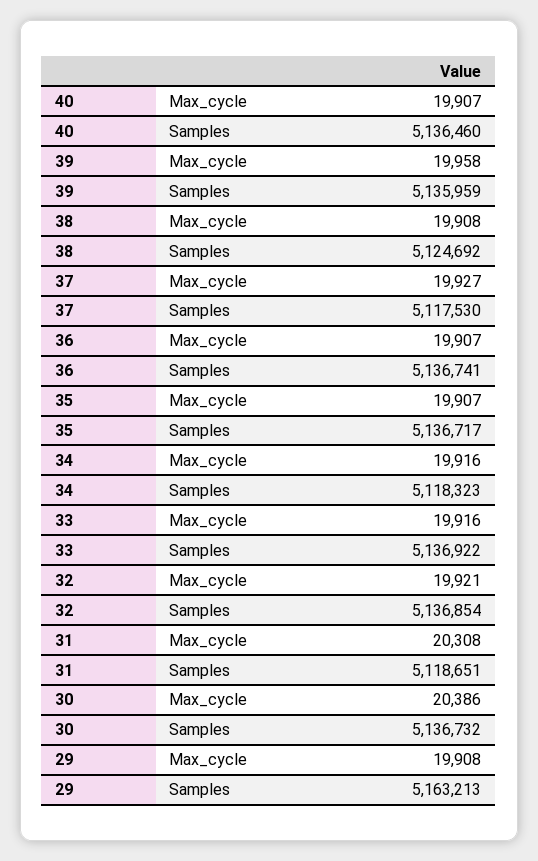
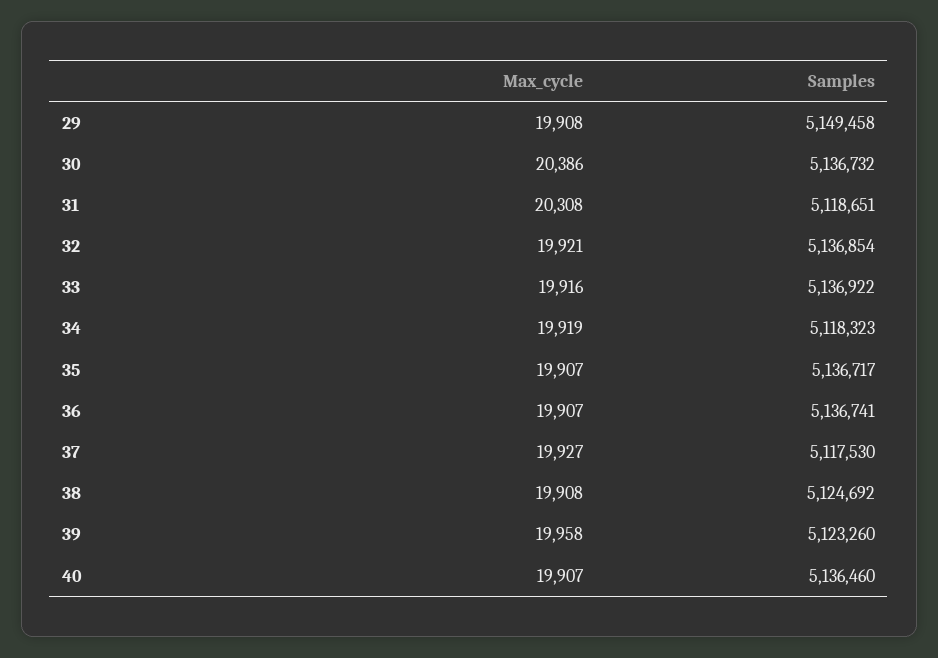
  {
    "40": {
      "Max_cycle": 19907,
      "Samples": 5136460
    },
    "39": {
      "Max_cycle": 19958,
-     "Samples": 5135959
+     "Samples": 5123260
    },
    "38": {
      "Max_cycle": 19908,
      "Samples": 5124692
    },
    "37": {
      "Max_cycle": 19927,
      "Samples": 5117530
    },
    "36": {
      "Max_cycle": 19907,
      "Samples": 5136741
    },
    "35": {
      "Max_cycle": 19907,
      "Samples": 5136717
    },
    "34": {
-     "Max_cycle": 19916,
+     "Max_cycle": 19919,
      "Samples": 5118323
    },
    "33": {
      "Max_cycle": 19916,
      "Samples": 5136922
    },
    "32": {
      "Max_cycle": 19921,
      "Samples": 5136854
    },
    "31": {
      "Max_cycle": 20308,
      "Samples": 5118651
    },
    "30": {
      "Max_cycle": 20386,
      "Samples": 5136732
    },
    "29": {
      "Max_cycle": 19908,
-     "Samples": 5163213
+     "Samples": 5149458
    }
  }

